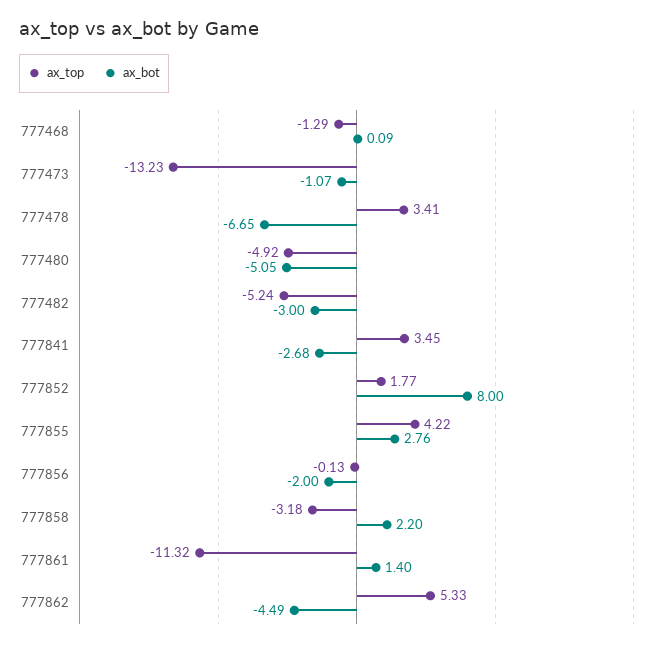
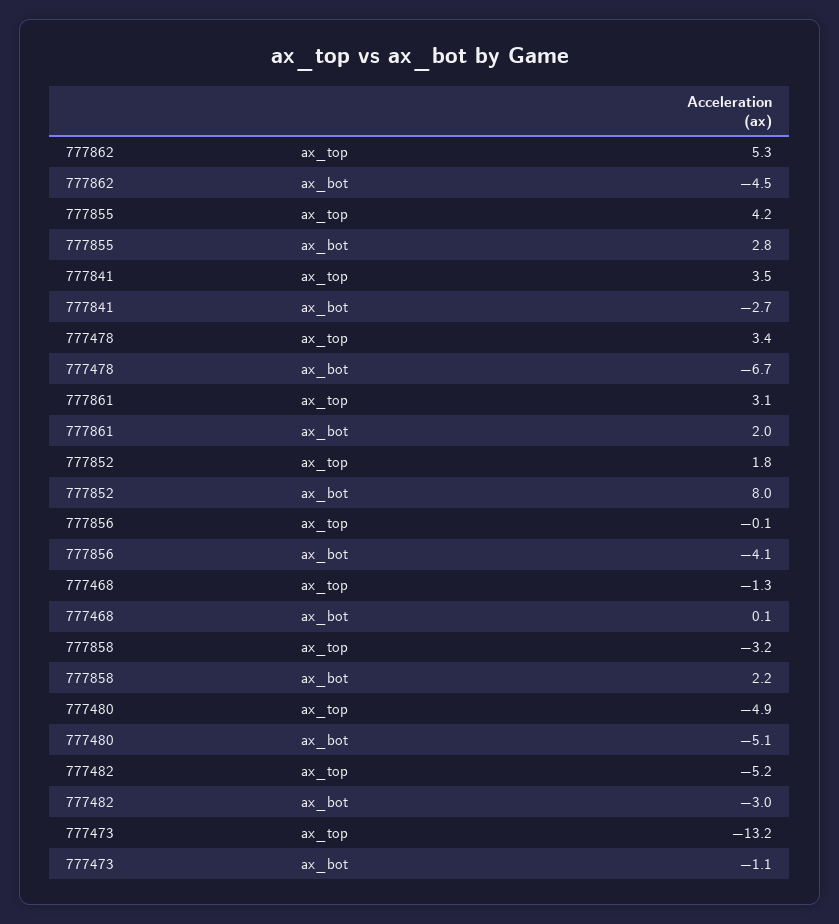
  {
    "ax_top": {
      "777468": -1.29,
      "777473": -13.23,
      "777478": 3.41,
      "777480": -4.92,
      "777482": -5.24,
      "777841": 3.45,
      "777852": 1.77,
      "777855": 4.22,
      "777856": -0.13,
      "777858": -3.18,
-     "777861": -11.32,
+     "777861": 3.1,
      "777862": 5.33
    },
    "ax_bot": {
      "777468": 0.09,
      "777473": -1.07,
      "777478": -6.65,
      "777480": -5.05,
      "777482": -3,
      "777841": -2.68,
      "777852": 8,
      "777855": 2.76,
-     "777856": -2,
+     "777856": -4.1,
      "777858": 2.2,
-     "777861": 1.4,
+     "777861": 2,
      "777862": -4.49
    }
  }

